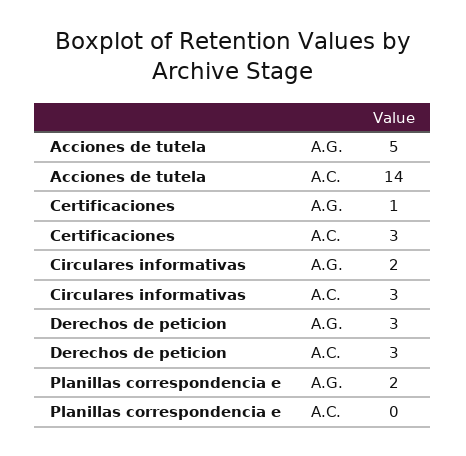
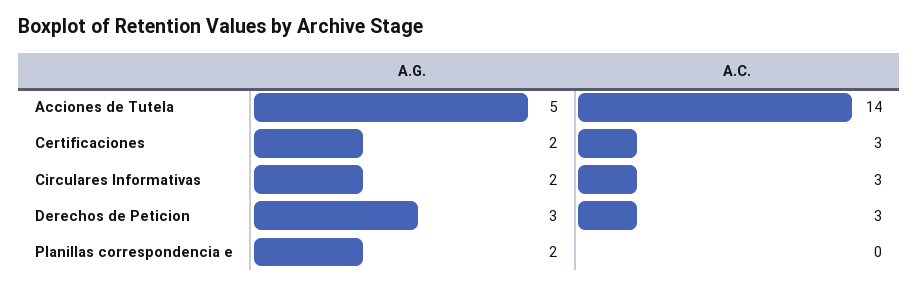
  {
    "Acciones de tutela": {
      "A.G.": 5,
      "A.C.": 14
    },
    "Certificaciones": {
-     "A.G.": 1,
+     "A.G.": 2,
      "A.C.": 3
    },
    "Circulares informativas": {
      "A.G.": 2,
      "A.C.": 3
    },
    "Derechos de peticion": {
      "A.G.": 3,
      "A.C.": 3
    },
    "Planillas correspondencia e": {
      "A.G.": 2,
      "A.C.": 0
    }
  }

